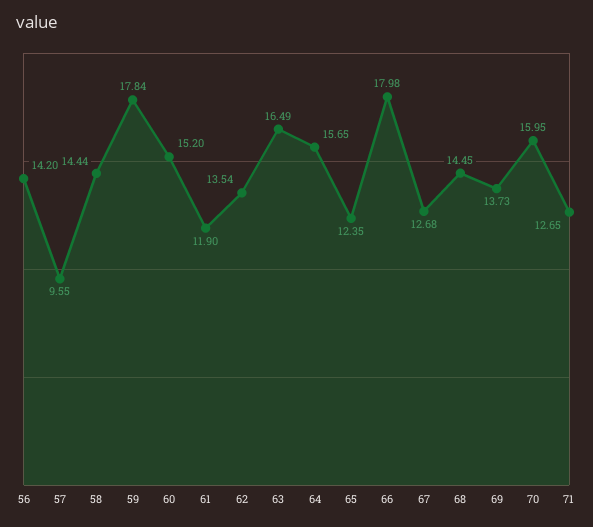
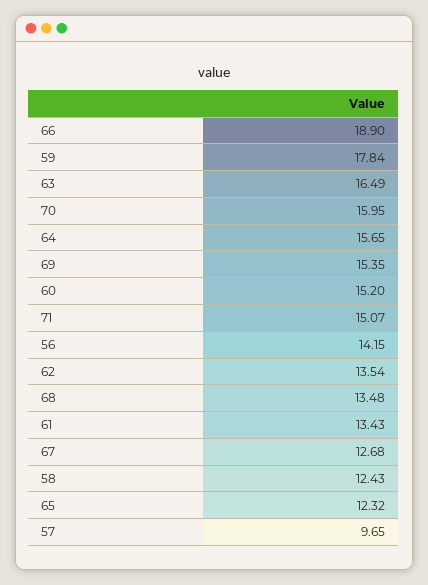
  {
-   "56": 14.2,
+   "56": 14.15,
-   "57": 9.55,
+   "57": 9.65,
-   "58": 14.44,
+   "58": 12.43,
    "59": 17.84,
    "60": 15.2,
-   "61": 11.9,
+   "61": 13.43,
    "62": 13.54,
    "63": 16.49,
    "64": 15.65,
-   "65": 12.35,
+   "65": 12.32,
-   "66": 17.98,
+   "66": 18.9,
    "67": 12.68,
-   "68": 14.45,
+   "68": 13.48,
-   "69": 13.73,
+   "69": 15.35,
    "70": 15.95,
-   "71": 12.65
+   "71": 15.07
  }

